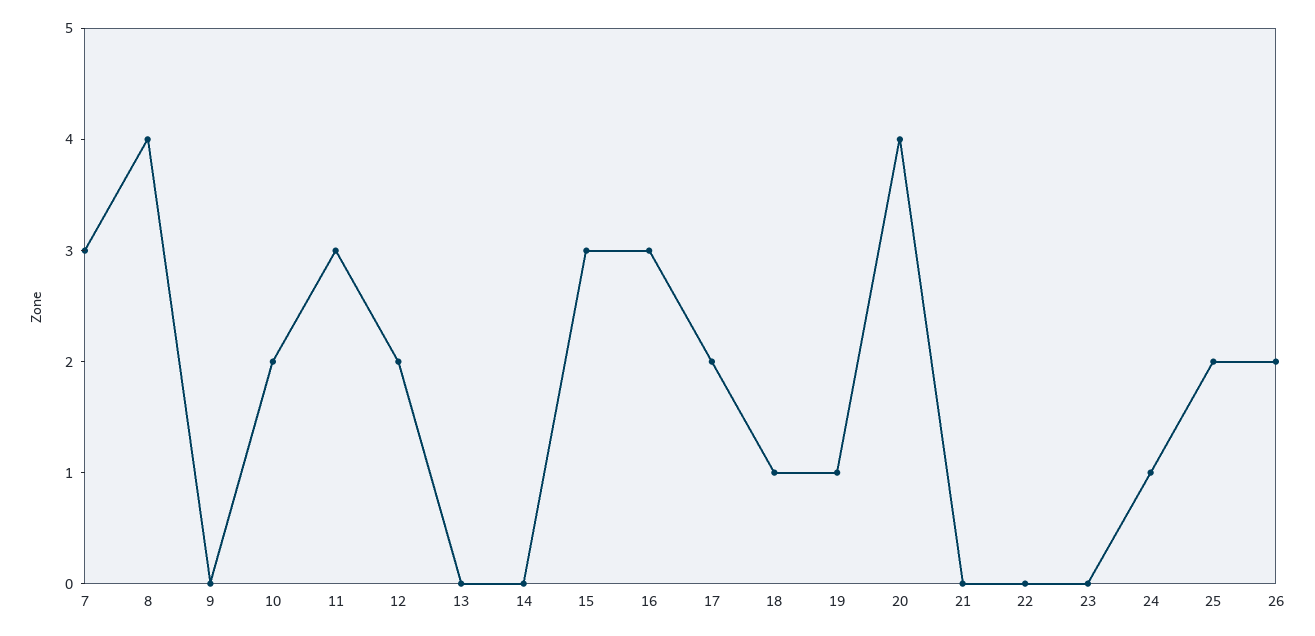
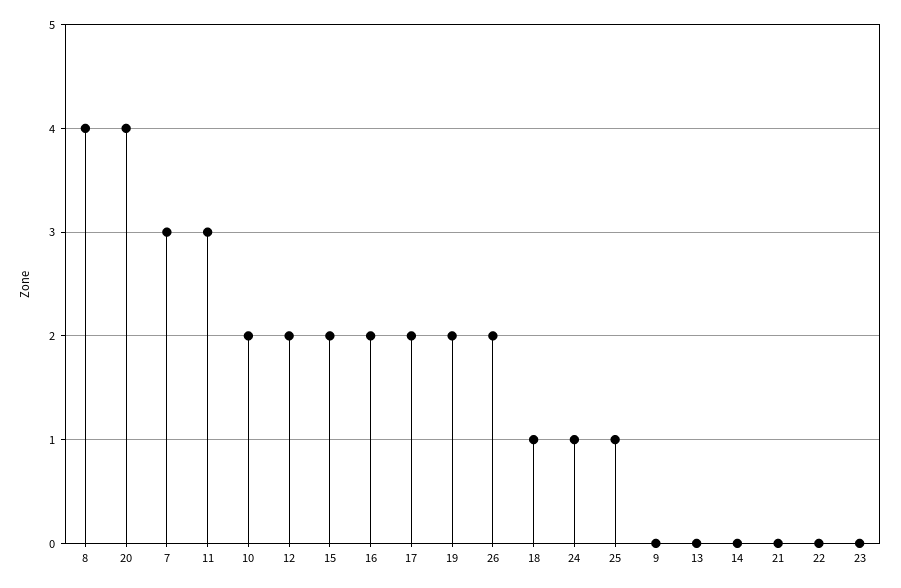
  {
    "7": 3,
    "8": 4,
    "9": 0,
    "10": 2,
    "11": 3,
    "12": 2,
    "13": 0,
    "14": 0,
-   "15": 3,
+   "15": 2,
-   "16": 3,
+   "16": 2,
    "17": 2,
    "18": 1,
-   "19": 1,
+   "19": 2,
    "20": 4,
    "21": 0,
    "22": 0,
    "23": 0,
    "24": 1,
-   "25": 2,
+   "25": 1,
    "26": 2
  }

